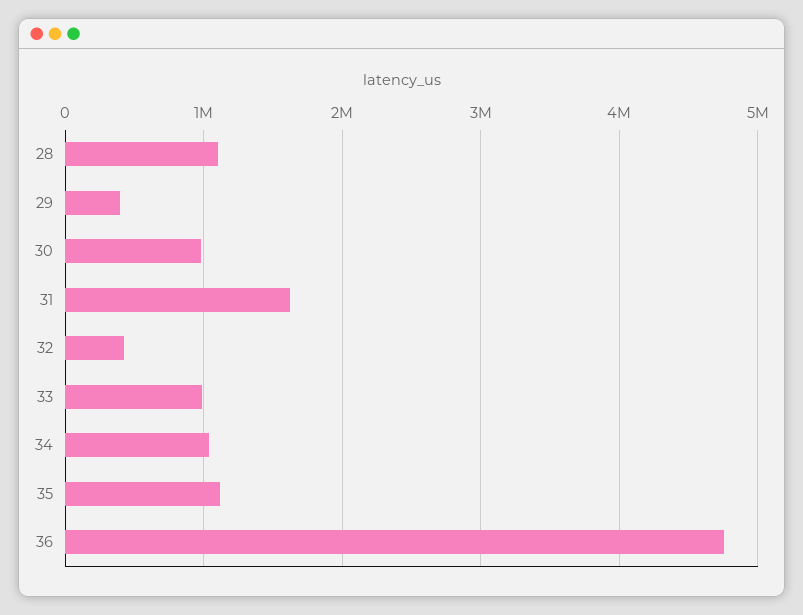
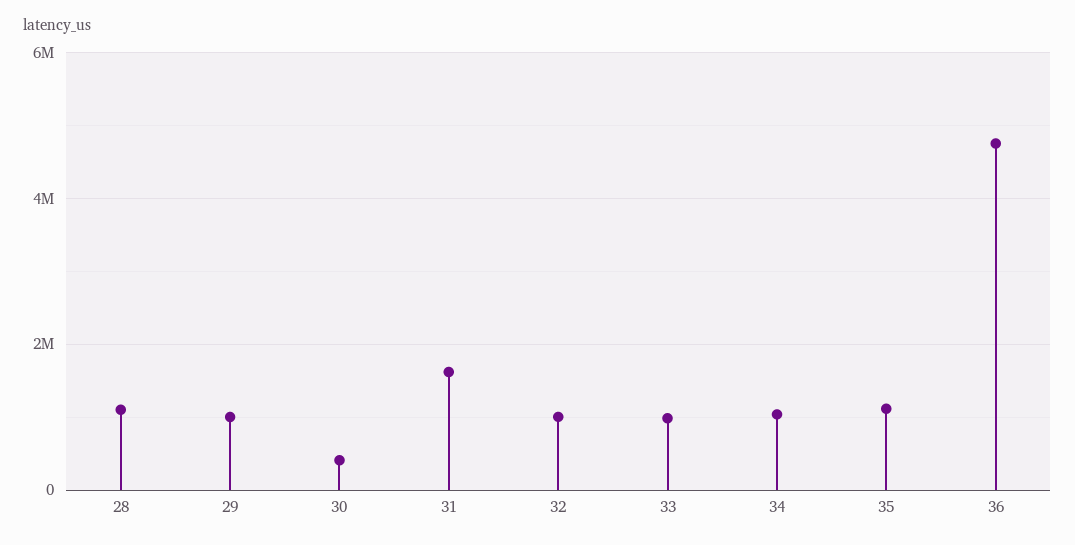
  {
    "28": 1100000,
-   "29": 400000,
+   "29": 1000000,
-   "30": 1000000,
+   "30": 400000,
    "31": 1600000,
-   "32": 400000,
+   "32": 1000000,
    "33": 1000000,
    "34": 1000000,
    "35": 1100000,
    "36": 4800000
  }

